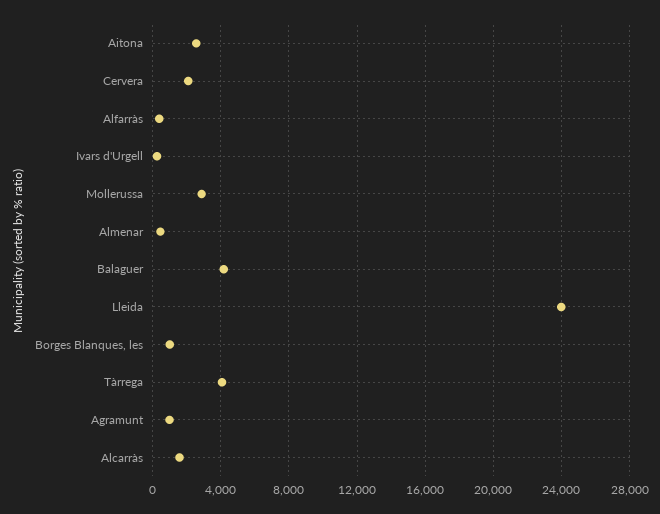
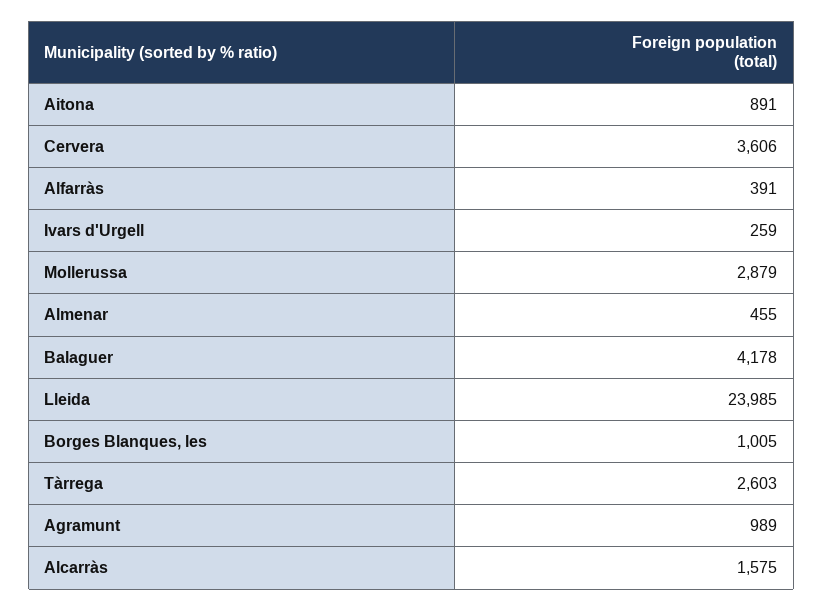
  {
-   "Aitona": 2500,
+   "Aitona": 891,
-   "Cervera": 2000,
+   "Cervera": 3606,
    "Alfarràs": 391,
    "Ivars d'Urgell": 259,
    "Mollerussa": 2879,
    "Almenar": 455,
    "Balaguer": 4178,
    "Lleida": 23985,
    "Borges Blanques, les": 1005,
-   "Tàrrega": 4000,
+   "Tàrrega": 2603,
    "Agramunt": 989,
    "Alcarràs": 1575
  }

